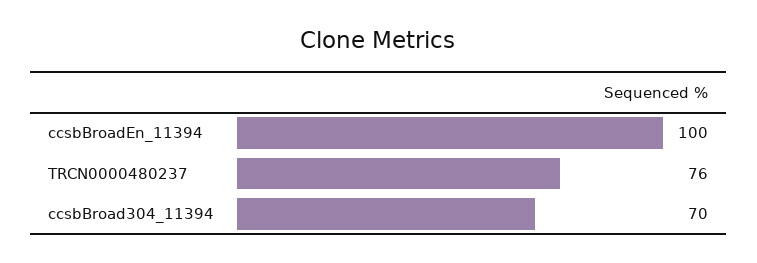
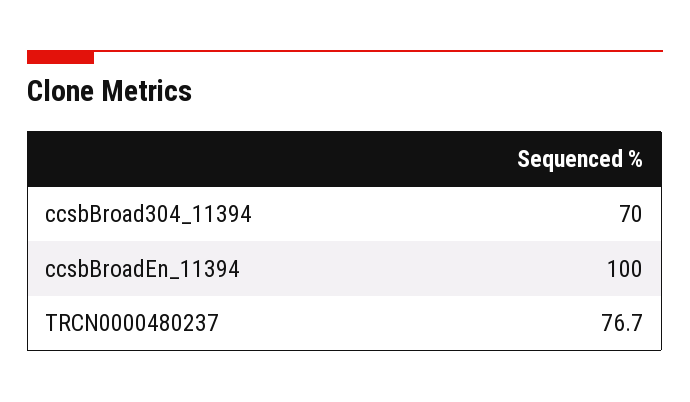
  {
    "ccsbBroadEn_11394": 100,
-   "TRCN0000480237": 76,
+   "TRCN0000480237": 76.7,
    "ccsbBroad304_11394": 70
  }

